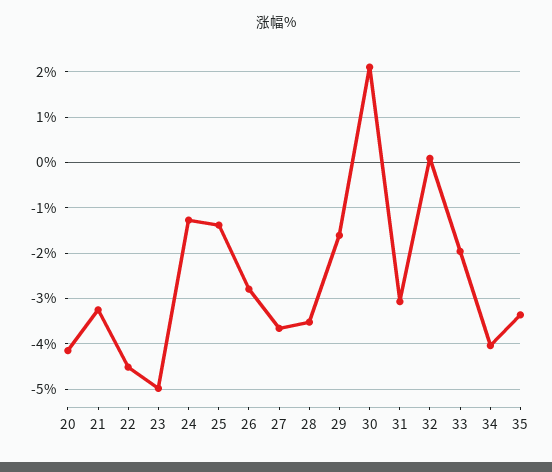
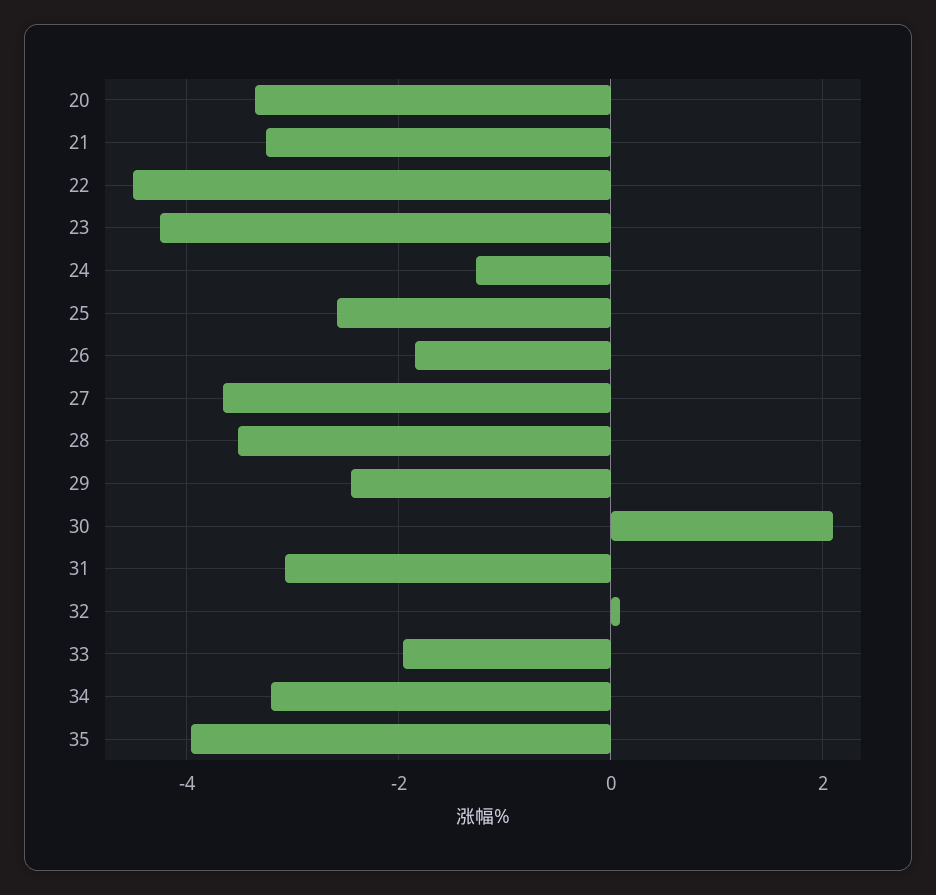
  {
-   "20": -4.2,
+   "20": -3.4,
    "21": -3.2,
    "22": -4.6,
-   "23": -5,
+   "23": -4.2,
    "24": -1.2,
-   "25": -1.4,
+   "25": -2.6,
-   "26": -2.8,
+   "26": -1.8,
    "27": -3.6,
    "28": -3.6,
-   "29": -1.6,
+   "29": -2.4,
    "30": 2.2,
    "31": -3,
    "32": 0,
    "33": -2,
-   "34": -4,
+   "34": -3.2,
-   "35": -3.4
+   "35": -4
  }

